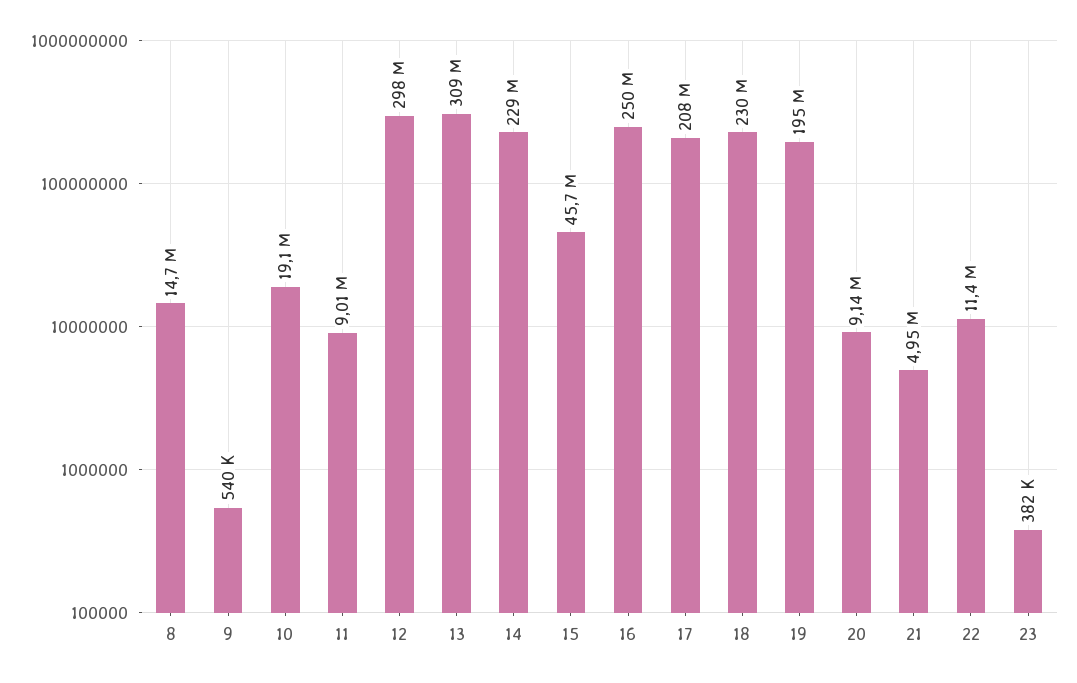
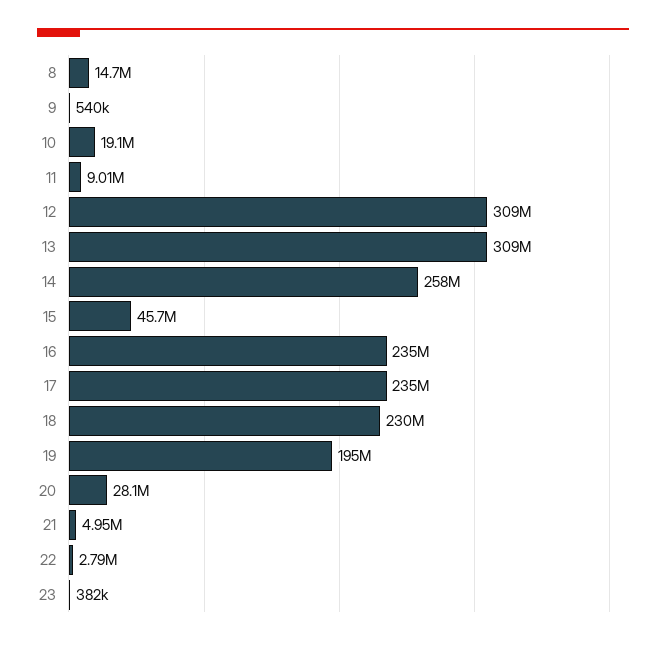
  {
    "8": 14700000,
    "9": 540000,
    "10": 19100000,
    "11": 9010000,
-   "12": 298000000,
+   "12": 309000000,
    "13": 309000000,
-   "14": 229000000,
+   "14": 258000000,
    "15": 45700000,
-   "16": 250000000,
+   "16": 235000000,
-   "17": 208000000,
+   "17": 235000000,
    "18": 230000000,
    "19": 195000000,
-   "20": 9140000,
+   "20": 28100000,
    "21": 4950000,
-   "22": 11400000,
+   "22": 2790000,
    "23": 382000
  }

